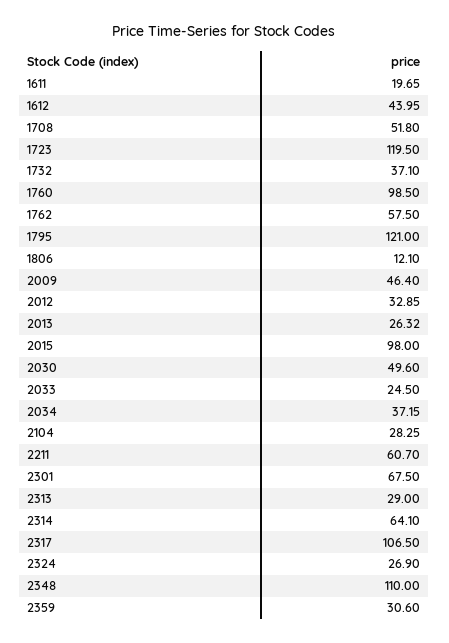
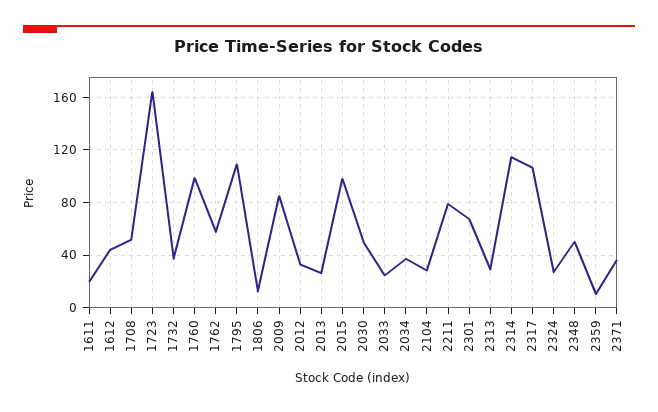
  {
    "1611": 19.65,
    "1612": 43.95,
    "1708": 51.8,
-   "1723": 119.5,
+   "1723": 165,
    "1732": 37.1,
    "1760": 98.5,
    "1762": 57.5,
-   "1795": 121,
+   "1795": 110,
    "1806": 12.1,
-   "2009": 46.4,
+   "2009": 85,
    "2012": 32.85,
    "2013": 26.32,
    "2015": 98,
    "2030": 49.6,
    "2033": 24.5,
    "2034": 37.15,
    "2104": 28.25,
-   "2211": 60.7,
+   "2211": 80,
    "2301": 67.5,
    "2313": 29,
-   "2314": 64.1,
+   "2314": 115,
    "2317": 106.5,
    "2324": 26.9,
-   "2348": 110,
+   "2348": 50,
-   "2359": 30.6
+   "2359": 10,
+   "2371": 35
  }

